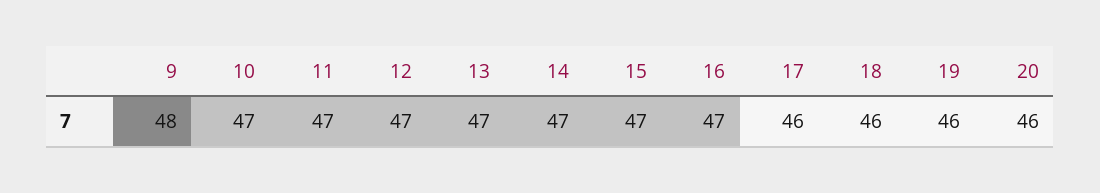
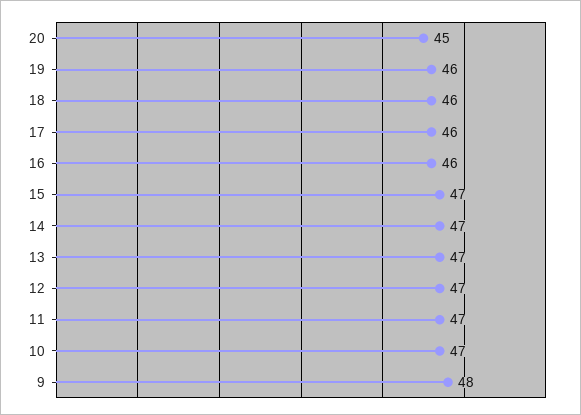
  {
    "9": 48,
    "10": 47,
    "11": 47,
    "12": 47,
    "13": 47,
    "14": 47,
    "15": 47,
-   "16": 47,
+   "16": 46,
    "17": 46,
    "18": 46,
    "19": 46,
-   "20": 46
+   "20": 45
  }

